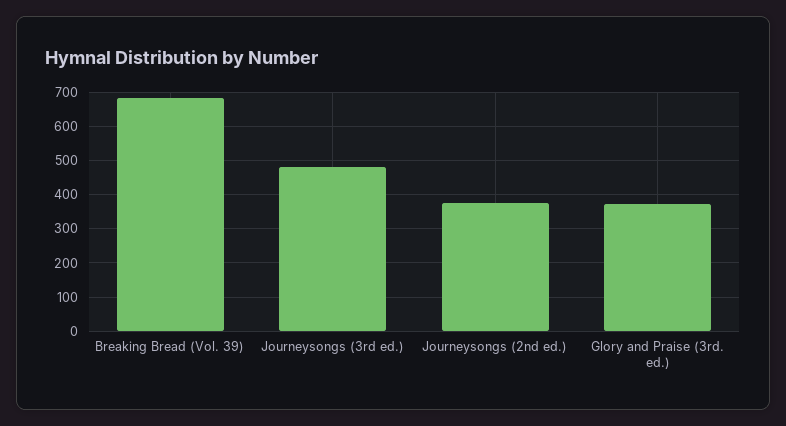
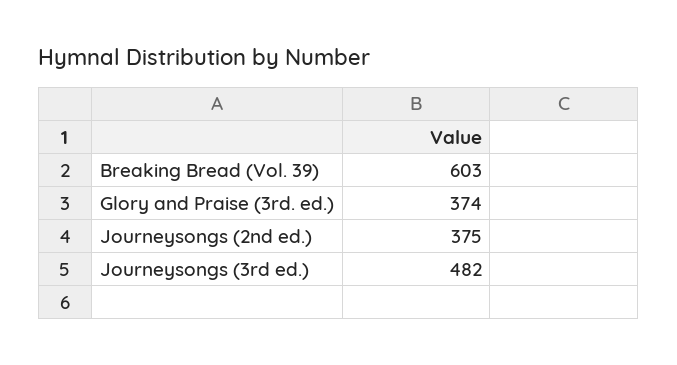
  {
-   "Breaking Bread (Vol. 39)": 680,
+   "Breaking Bread (Vol. 39)": 603,
    "Journeysongs (3rd ed.)": 482,
    "Journeysongs (2nd ed.)": 375,
    "Glory and Praise (3rd. ed.)": 374
  }

